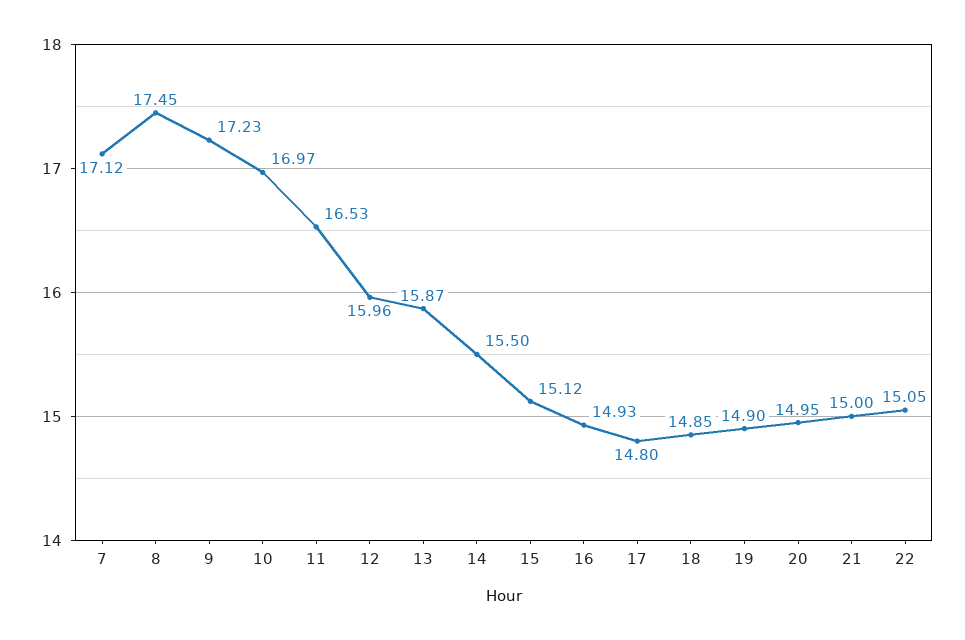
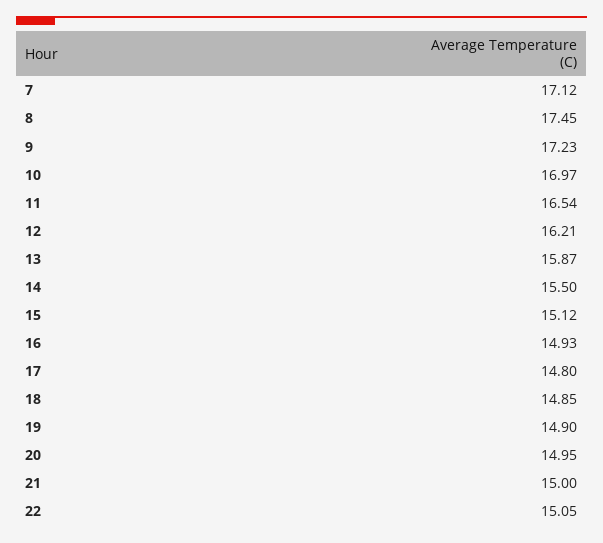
  {
    "7": 17.12,
    "8": 17.45,
    "9": 17.23,
    "10": 16.97,
-   "11": 16.53,
+   "11": 16.54,
-   "12": 15.96,
+   "12": 16.21,
    "13": 15.87,
    "14": 15.5,
    "15": 15.12,
    "16": 14.93,
    "17": 14.8,
    "18": 14.85,
    "19": 14.9,
    "20": 14.95,
    "21": 15,
    "22": 15.05
  }

